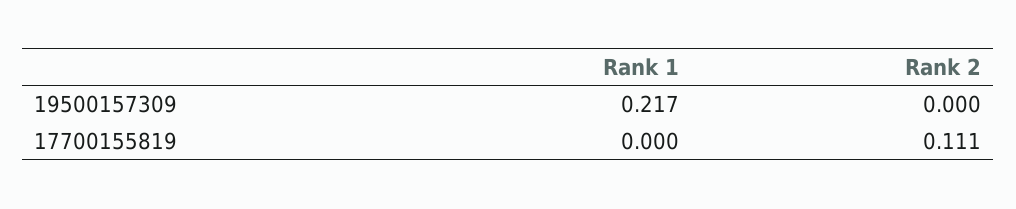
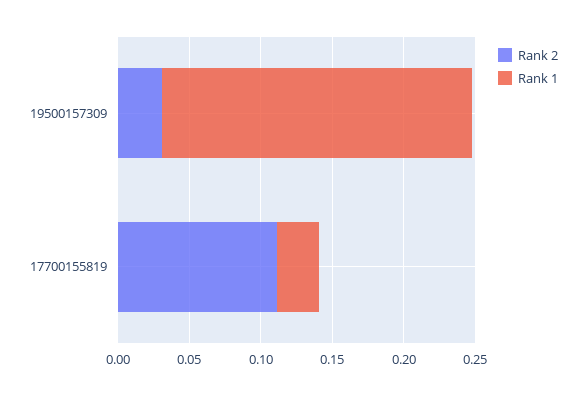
  {
    "Rank 1": {
      "19500157309": 0.217,
-     "17700155819": 0
+     "17700155819": 0.03
    },
    "Rank 2": {
-     "19500157309": 0,
+     "19500157309": 0.03,
      "17700155819": 0.111
    }
  }

